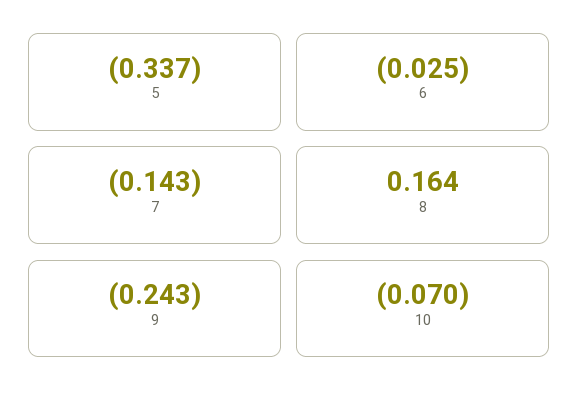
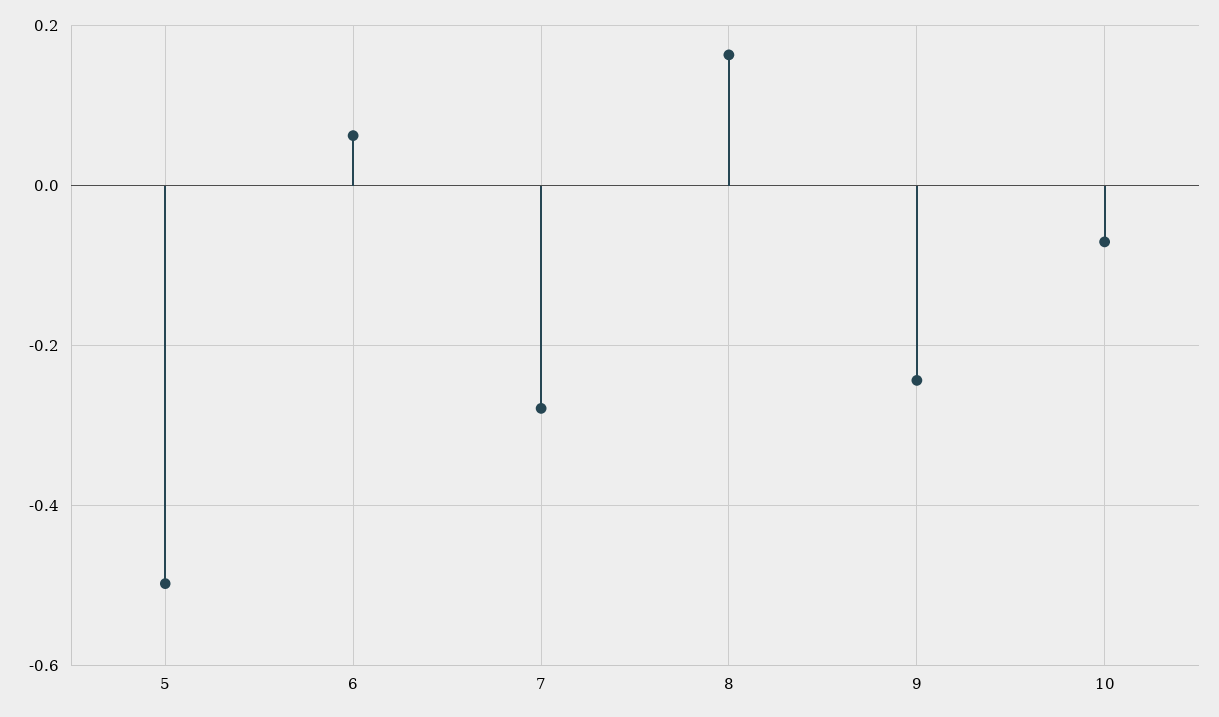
  {
-   "5": -0.337,
+   "5": -0.5,
-   "6": -0.025,
+   "6": 0.06,
-   "7": -0.143,
+   "7": -0.28,
    "8": 0.164,
    "9": -0.243,
    "10": -0.07
  }

